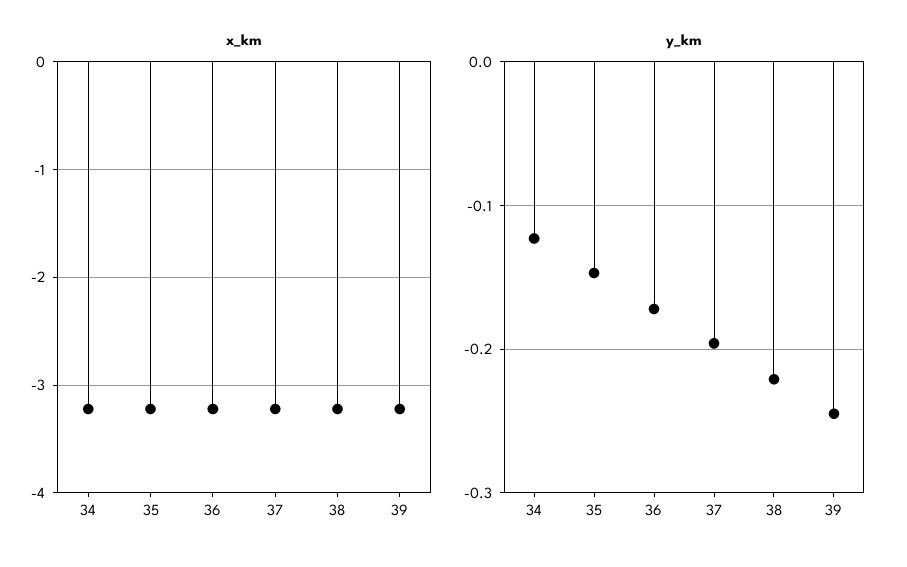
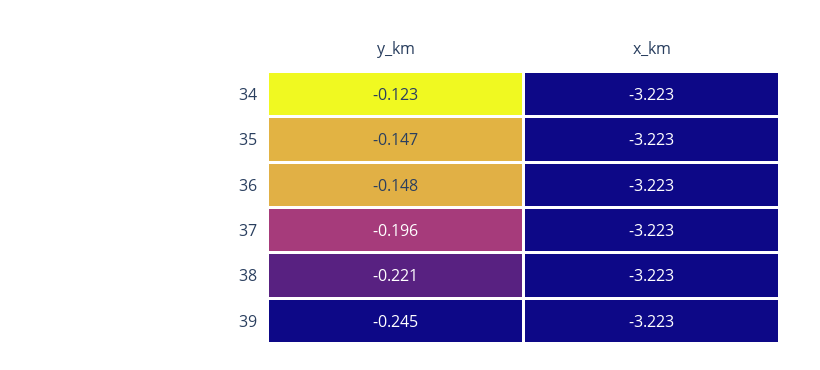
  {
    "x_km": {
      "34": -3.223,
      "35": -3.223,
      "36": -3.223,
      "37": -3.223,
      "38": -3.223,
      "39": -3.223
    },
    "y_km": {
      "34": -0.123,
      "35": -0.147,
-     "36": -0.17,
+     "36": -0.148,
      "37": -0.196,
      "38": -0.221,
      "39": -0.245
    }
  }

